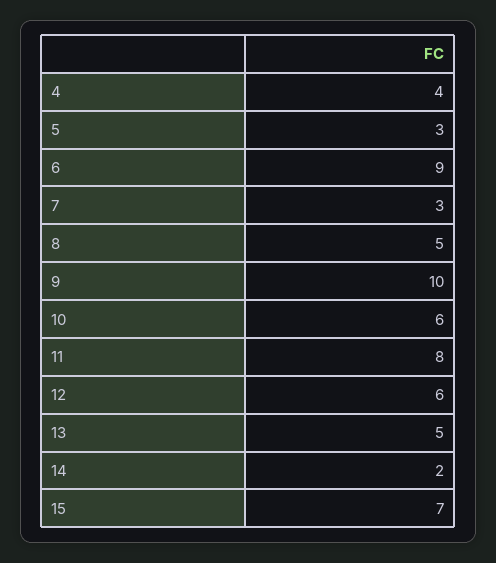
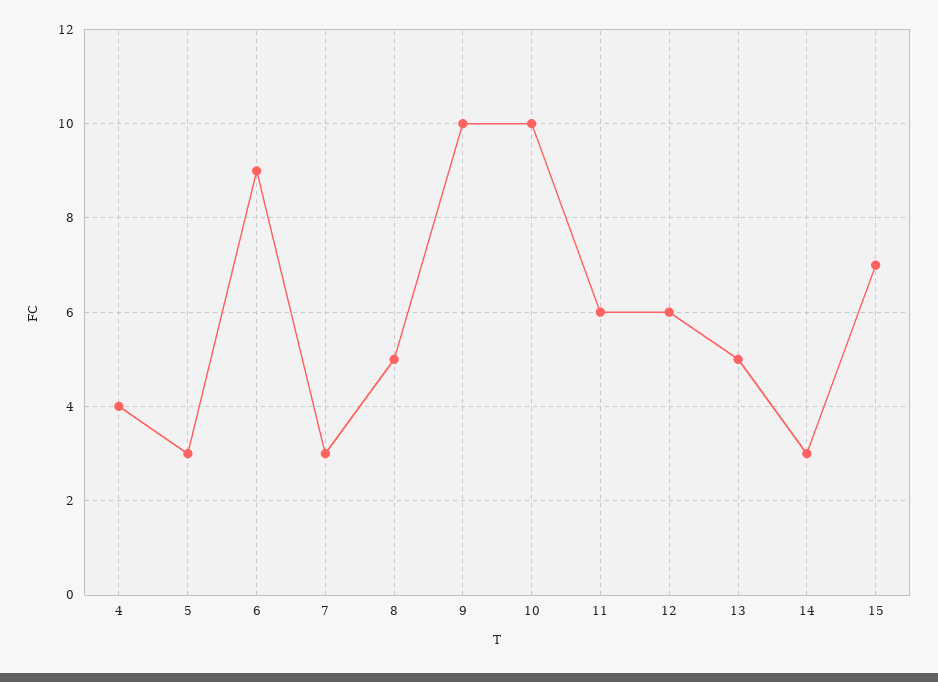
  {
    "4": 4,
    "5": 3,
    "6": 9,
    "7": 3,
    "8": 5,
    "9": 10,
-   "10": 6,
+   "10": 10,
-   "11": 8,
+   "11": 6,
    "12": 6,
    "13": 5,
-   "14": 2,
+   "14": 3,
    "15": 7
  }

